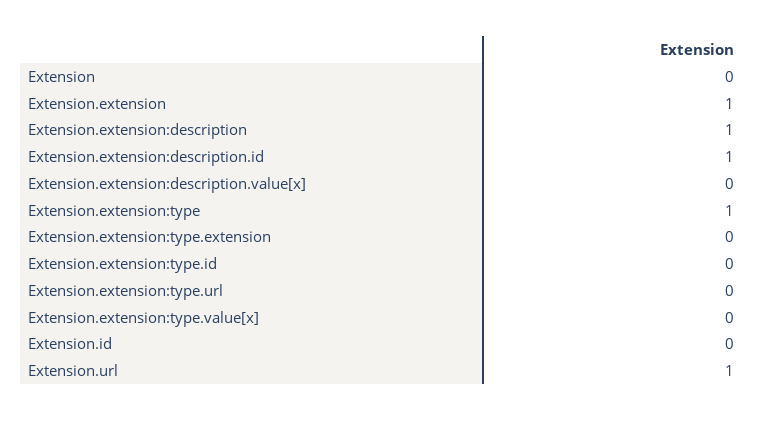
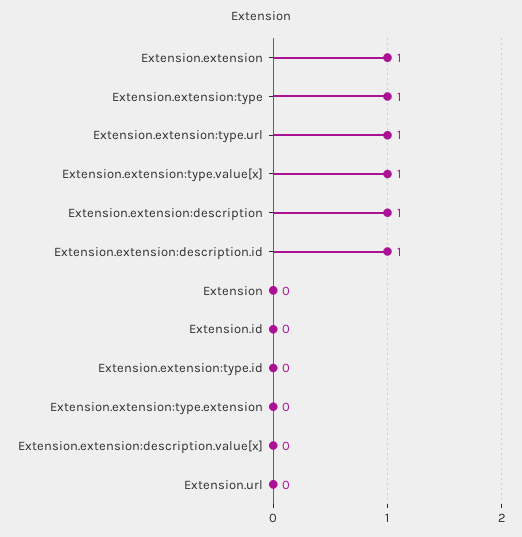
  {
    "Extension": 0,
    "Extension.extension": 1,
    "Extension.extension:description": 1,
    "Extension.extension:description.id": 1,
    "Extension.extension:description.value[x]": 0,
    "Extension.extension:type": 1,
    "Extension.extension:type.extension": 0,
    "Extension.extension:type.id": 0,
-   "Extension.extension:type.url": 0,
+   "Extension.extension:type.url": 1,
-   "Extension.extension:type.value[x]": 0,
+   "Extension.extension:type.value[x]": 1,
    "Extension.id": 0,
-   "Extension.url": 1
+   "Extension.url": 0
  }

